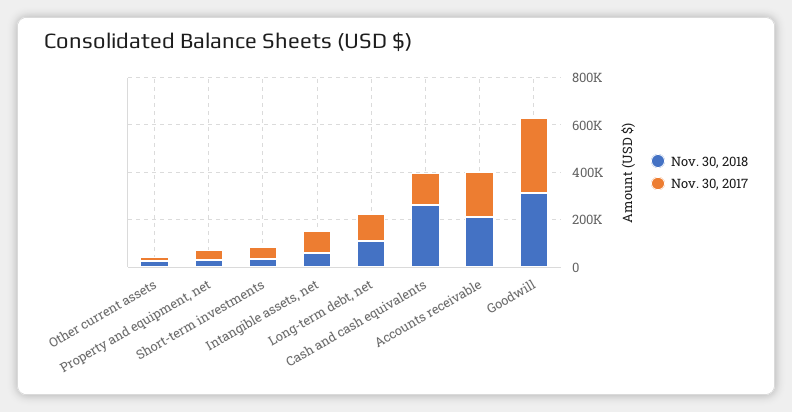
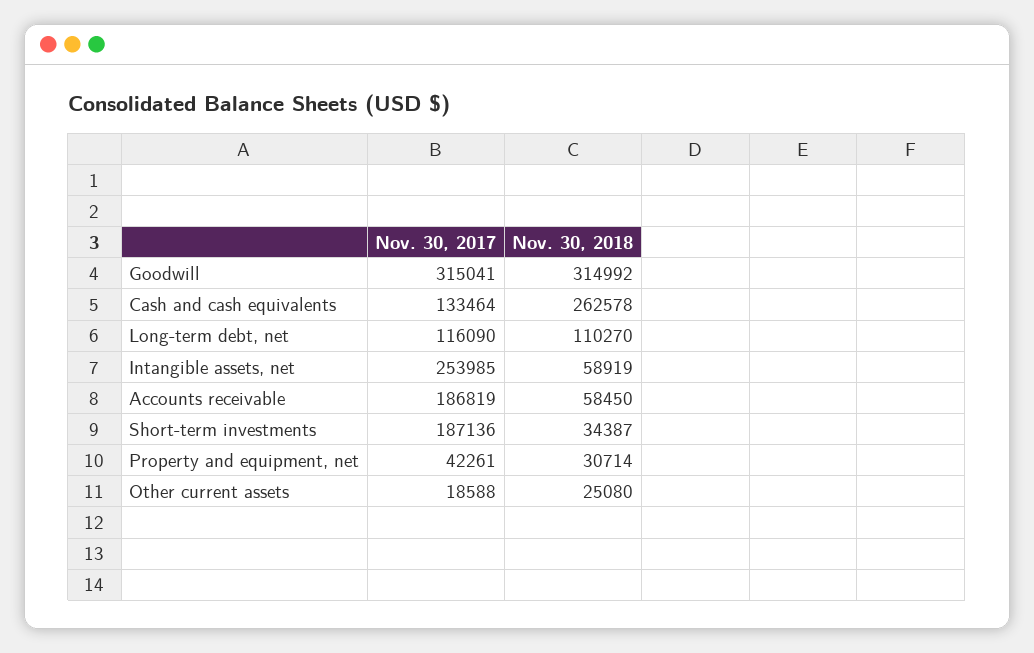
  {
    "Nov. 30, 2018": {
      "Other current assets": 25080,
      "Property and equipment, net": 30714,
      "Short-term investments": 34387,
      "Intangible assets, net": 58919,
      "Long-term debt, net": 110270,
      "Cash and cash equivalents": 262578,
-     "Accounts receivable": 200000,
+     "Accounts receivable": 58450,
      "Goodwill": 314992
    },
    "Nov. 30, 2017": {
      "Other current assets": 18588,
      "Property and equipment, net": 42261,
-     "Short-term investments": 50000,
+     "Short-term investments": 187136,
-     "Intangible assets, net": 100000,
+     "Intangible assets, net": 253985,
      "Long-term debt, net": 116090,
      "Cash and cash equivalents": 133464,
      "Accounts receivable": 186819,
      "Goodwill": 315041
    }
  }

